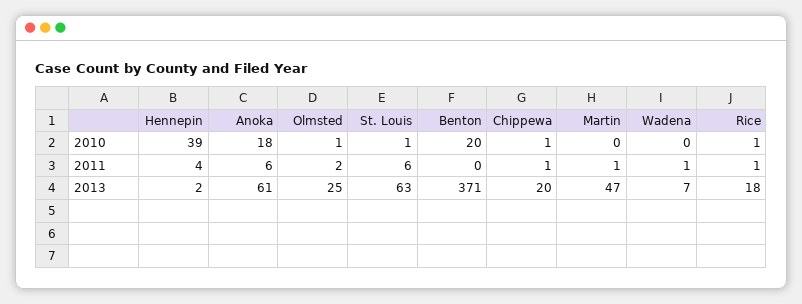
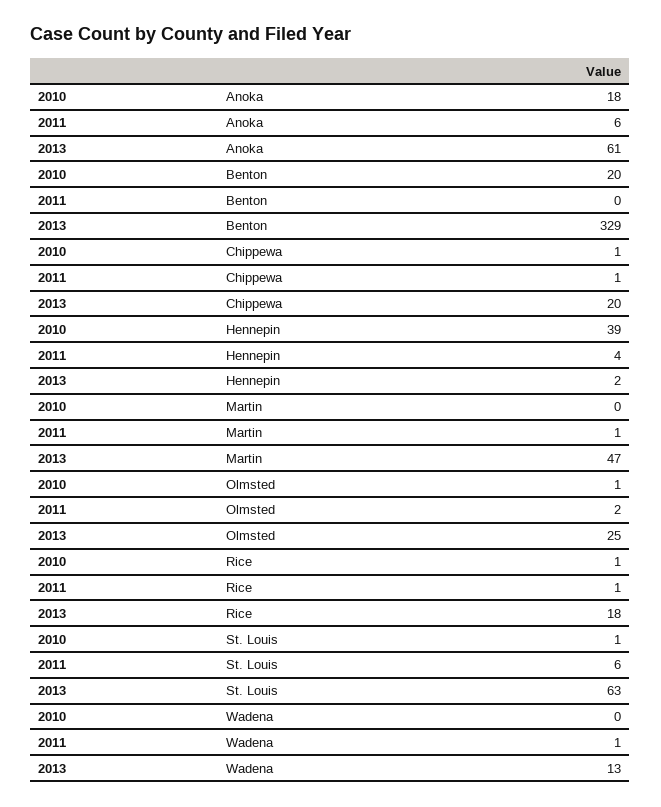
  {
    "Hennepin": {
      "2010": 39,
      "2011": 4,
      "2013": 2
    },
    "Anoka": {
      "2010": 18,
      "2011": 6,
      "2013": 61
    },
    "Olmsted": {
      "2010": 1,
      "2011": 2,
      "2013": 25
    },
    "St. Louis": {
      "2010": 1,
      "2011": 6,
      "2013": 63
    },
    "Benton": {
      "2010": 20,
      "2011": 0,
-     "2013": 371
+     "2013": 329
    },
    "Chippewa": {
      "2010": 1,
      "2011": 1,
      "2013": 20
    },
    "Martin": {
      "2010": 0,
      "2011": 1,
      "2013": 47
    },
    "Wadena": {
      "2010": 0,
      "2011": 1,
-     "2013": 7
+     "2013": 13
    },
    "Rice": {
      "2010": 1,
      "2011": 1,
      "2013": 18
    }
  }

